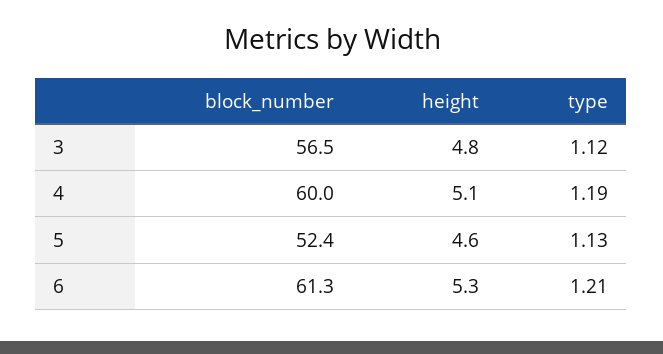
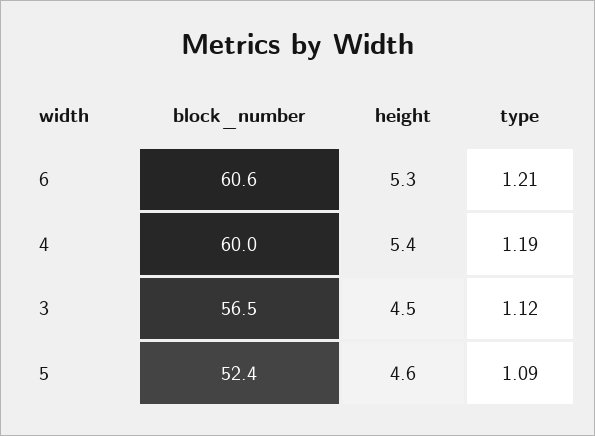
  {
    "block_number": {
      "3": 56.5,
      "4": 60,
      "5": 52.4,
-     "6": 61.3
+     "6": 60.6
    },
    "height": {
-     "3": 4.8,
+     "3": 4.5,
-     "4": 5.1,
+     "4": 5.4,
      "5": 4.6,
      "6": 5.3
    },
    "type": {
      "3": 1.12,
      "4": 1.19,
-     "5": 1.13,
+     "5": 1.09,
      "6": 1.21
    }
  }

